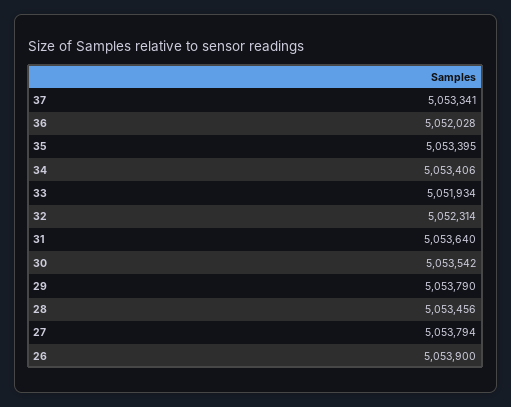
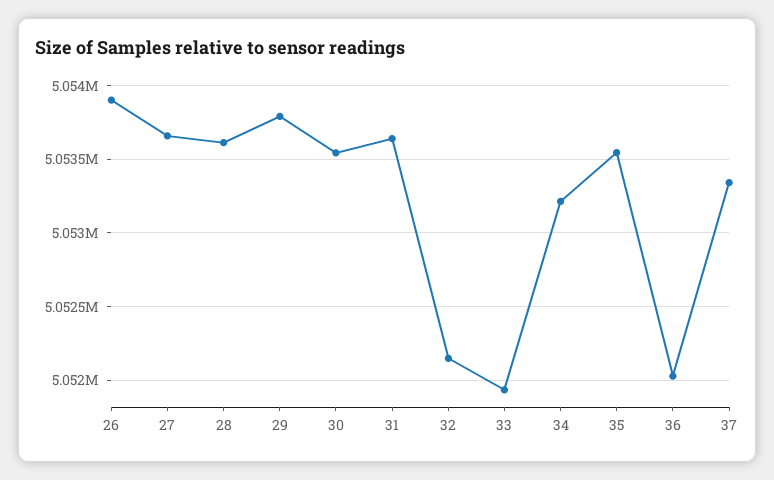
  {
    "37": 5053341,
    "36": 5052028,
-   "35": 5053395,
+   "35": 5053550,
-   "34": 5053406,
+   "34": 5053200,
    "33": 5051934,
-   "32": 5052314,
+   "32": 5052150,
    "31": 5053640,
    "30": 5053542,
    "29": 5053790,
-   "28": 5053456,
+   "28": 5053600,
-   "27": 5053794,
+   "27": 5053650,
    "26": 5053900
  }

